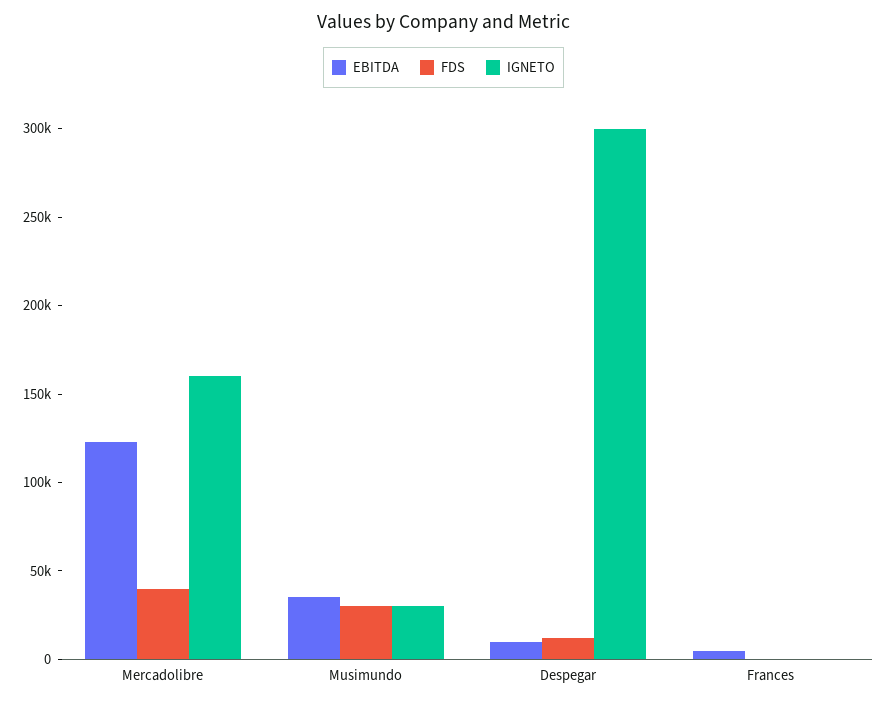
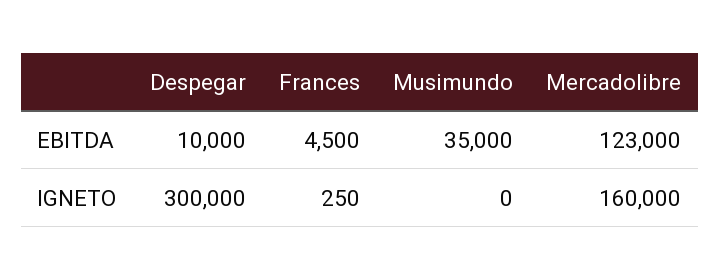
  {
    "EBITDA": {
      "Mercadolibre": 123000,
      "Musimundo": 35000,
      "Despegar": 10000,
      "Frances": 4500
    },
-   "FDS": {
-     "Mercadolibre": 40000,
-     "Musimundo": 30000,
-     "Despegar": 10000,
-     "Frances": 0
-   },
    "IGNETO": {
      "Mercadolibre": 160000,
-     "Musimundo": 30000,
+     "Musimundo": 0,
      "Despegar": 300000,
      "Frances": 250
    }
  }

